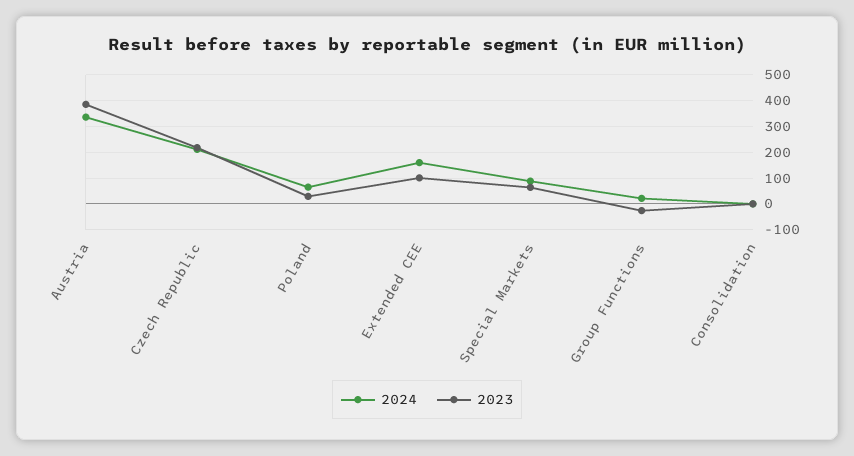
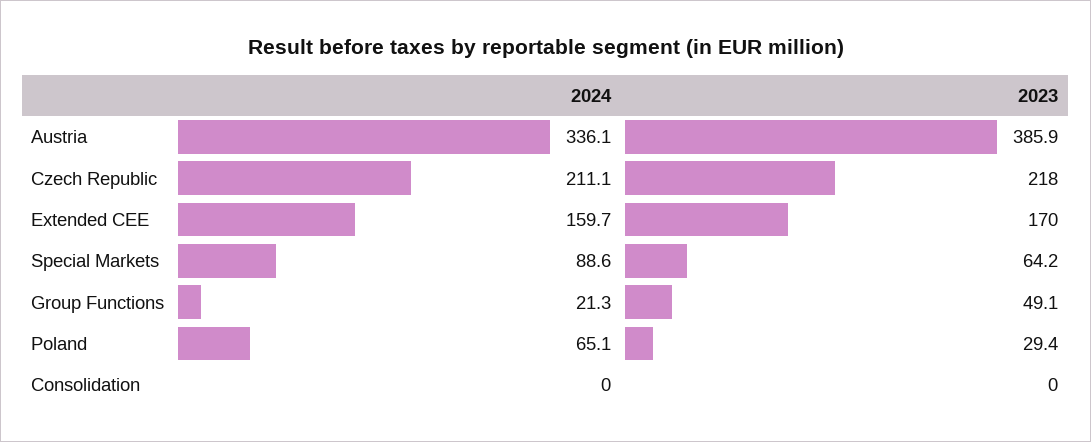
  {
    "2024": {
      "Austria": 336.1,
      "Czech Republic": 211.1,
      "Poland": 65.1,
      "Extended CEE": 159.7,
      "Special Markets": 88.6,
      "Group Functions": 21.3,
      "Consolidation": 0
    },
    "2023": {
      "Austria": 385.9,
      "Czech Republic": 218,
      "Poland": 29.4,
-     "Extended CEE": 100,
+     "Extended CEE": 170,
      "Special Markets": 64.2,
-     "Group Functions": -25,
+     "Group Functions": 49.1,
      "Consolidation": 0
    }
  }

